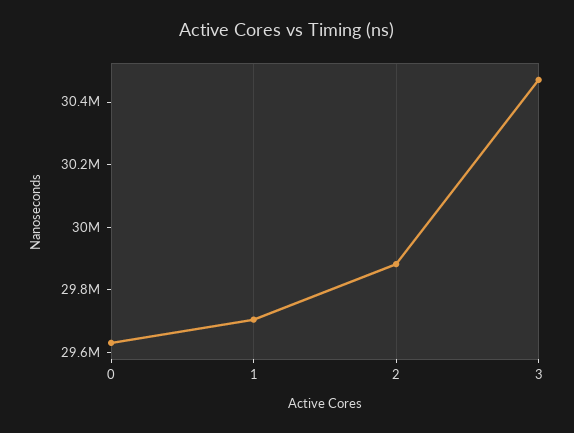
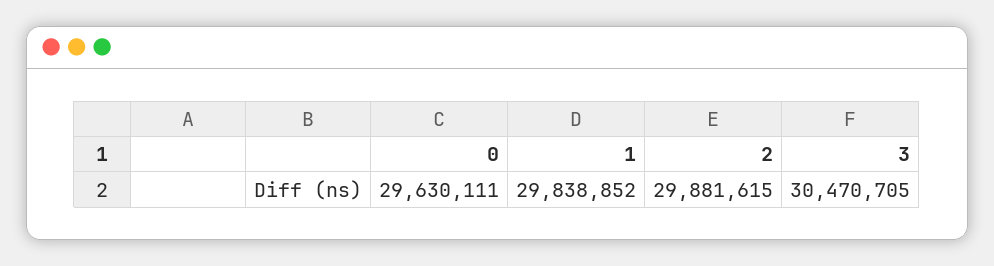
  {
    "0": 29630111,
-   "1": 29700000,
+   "1": 29838852,
    "2": 29881615,
    "3": 30470705
  }

